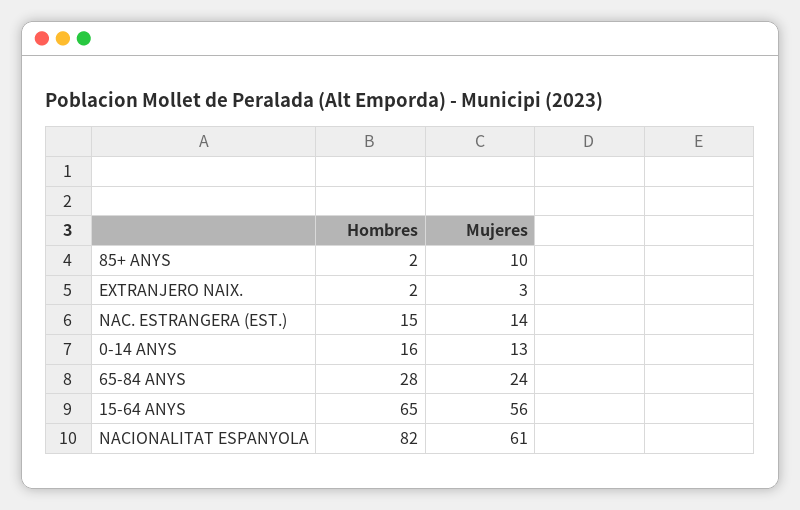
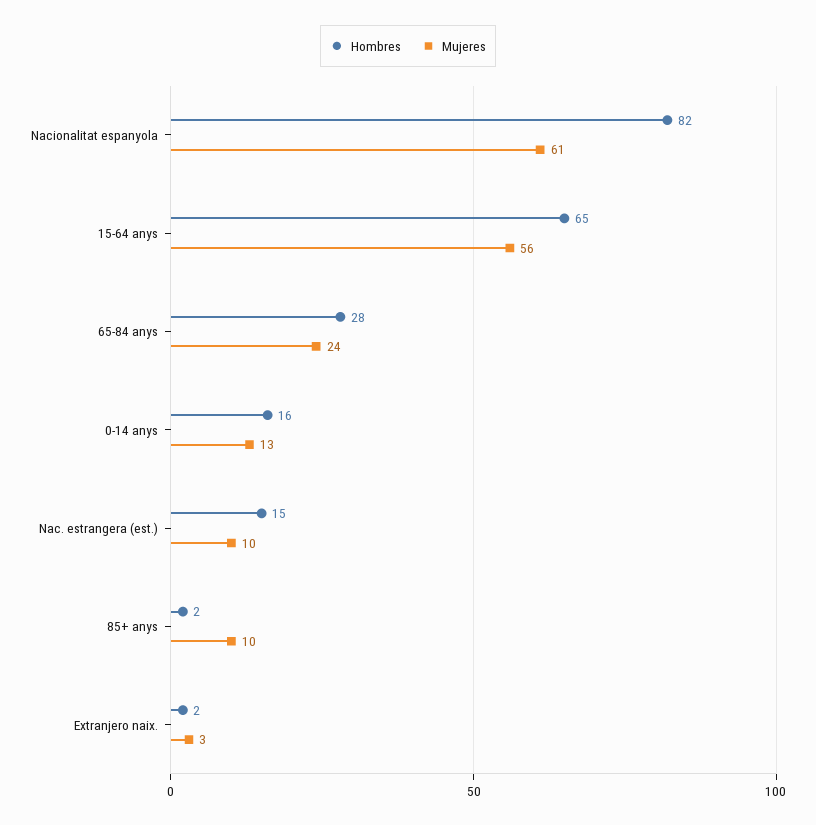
  {
    "Hombres": {
      "85+ ANYS": 2,
      "EXTRANJERO NAIX.": 2,
      "NAC. ESTRANGERA (EST.)": 15,
      "0-14 ANYS": 16,
      "65-84 ANYS": 28,
      "15-64 ANYS": 65,
      "NACIONALITAT ESPANYOLA": 82
    },
    "Mujeres": {
      "85+ ANYS": 10,
      "EXTRANJERO NAIX.": 3,
-     "NAC. ESTRANGERA (EST.)": 14,
+     "NAC. ESTRANGERA (EST.)": 10,
      "0-14 ANYS": 13,
      "65-84 ANYS": 24,
      "15-64 ANYS": 56,
      "NACIONALITAT ESPANYOLA": 61
    }
  }

